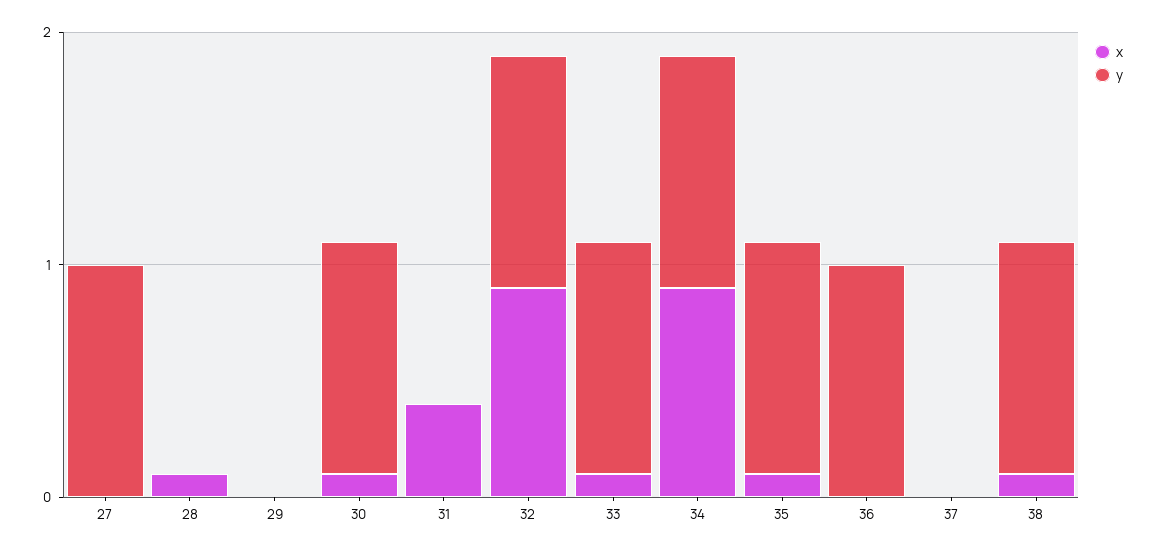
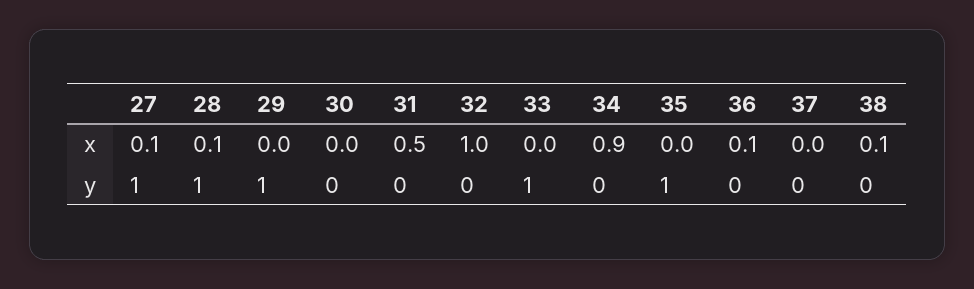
  {
    "x": {
-     "27": 0,
+     "27": 0.1,
      "28": 0.1,
      "29": 0,
-     "30": 0.1,
+     "30": 0,
-     "31": 0.4,
+     "31": 0.5,
-     "32": 0.9,
+     "32": 1,
-     "33": 0.1,
+     "33": 0,
      "34": 0.9,
-     "35": 0.1,
+     "35": 0,
-     "36": 0,
+     "36": 0.1,
      "37": 0,
      "38": 0.1
    },
    "y": {
      "27": 1,
-     "28": 0,
+     "28": 1,
-     "29": 0,
+     "29": 1,
-     "30": 1,
+     "30": 0,
      "31": 0,
-     "32": 1,
+     "32": 0,
      "33": 1,
-     "34": 1,
+     "34": 0,
      "35": 1,
-     "36": 1,
+     "36": 0,
      "37": 0,
-     "38": 1
+     "38": 0
    }
  }

